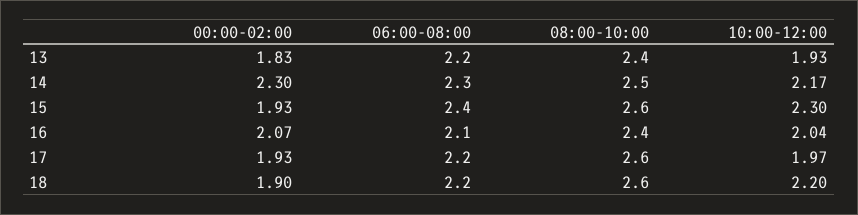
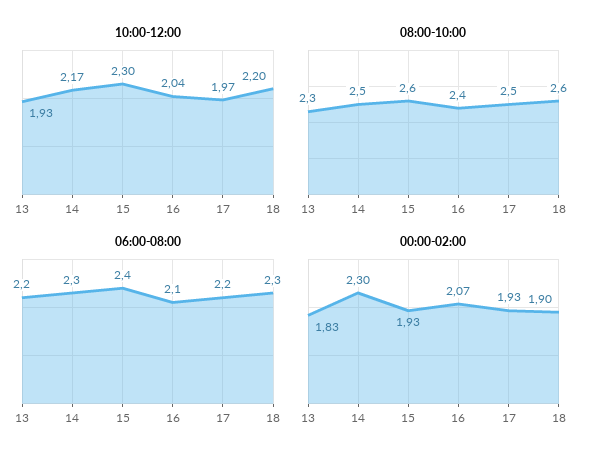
  {
    "00:00-02:00": {
      "13": 1.83,
      "14": 2.3,
      "15": 1.93,
      "16": 2.07,
      "17": 1.93,
      "18": 1.9
    },
    "06:00-08:00": {
      "13": 2.2,
      "14": 2.3,
      "15": 2.4,
      "16": 2.1,
      "17": 2.2,
-     "18": 2.2
+     "18": 2.3
    },
    "08:00-10:00": {
-     "13": 2.4,
+     "13": 2.3,
      "14": 2.5,
      "15": 2.6,
      "16": 2.4,
-     "17": 2.6,
+     "17": 2.5,
      "18": 2.6
    },
    "10:00-12:00": {
      "13": 1.93,
      "14": 2.17,
      "15": 2.3,
      "16": 2.04,
      "17": 1.97,
      "18": 2.2
    }
  }

